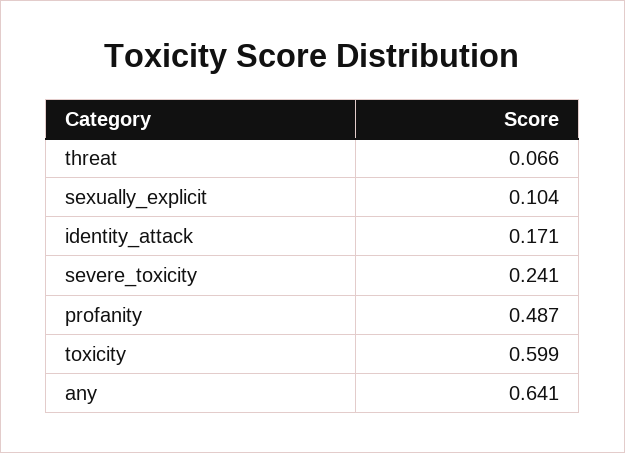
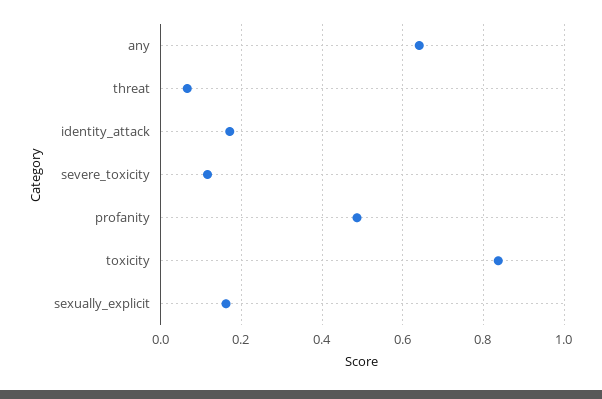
  {
    "threat": 0.066,
-   "sexually_explicit": 0.104,
+   "sexually_explicit": 0.16,
    "identity_attack": 0.171,
-   "severe_toxicity": 0.241,
+   "severe_toxicity": 0.12,
    "profanity": 0.487,
-   "toxicity": 0.599,
+   "toxicity": 0.84,
    "any": 0.641
  }

